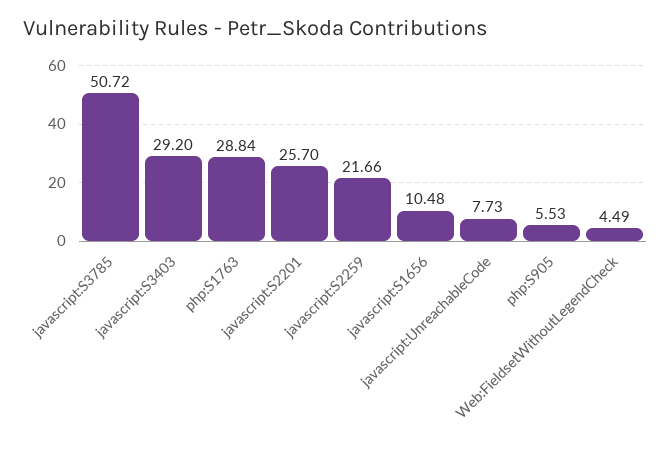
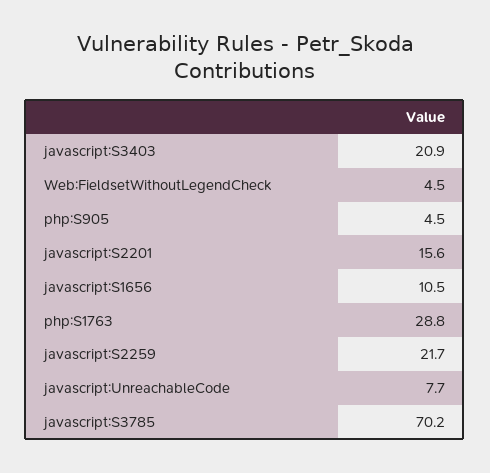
  {
-   "javascript:S3785": 50.72,
+   "javascript:S3785": 70.2,
-   "javascript:S3403": 29.2,
+   "javascript:S3403": 20.9,
    "php:S1763": 28.84,
-   "javascript:S2201": 25.7,
+   "javascript:S2201": 15.6,
    "javascript:S2259": 21.66,
    "javascript:S1656": 10.48,
    "javascript:UnreachableCode": 7.73,
-   "php:S905": 5.53,
+   "php:S905": 4.5,
    "Web:FieldsetWithoutLegendCheck": 4.49
  }

